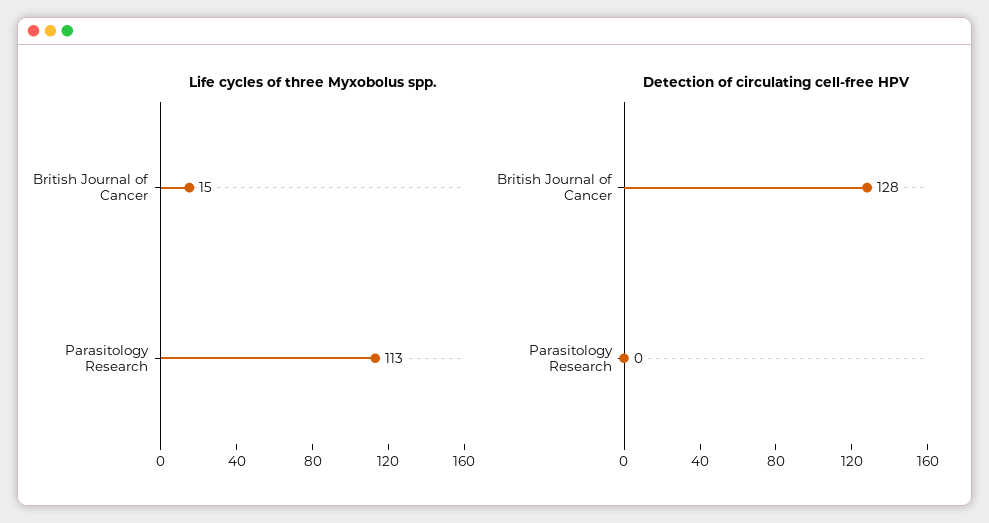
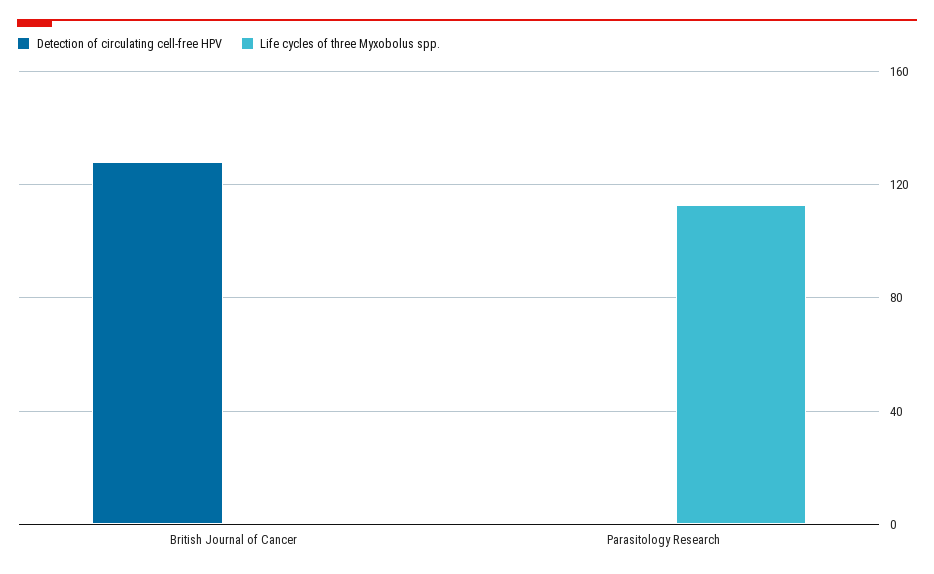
  {
    "Life cycles of three Myxobolus spp.": {
-     "British Journal of Cancer": 15,
+     "British Journal of Cancer": 0,
      "Parasitology Research": 113
    },
    "Detection of circulating cell-free HPV": {
      "British Journal of Cancer": 128,
      "Parasitology Research": 0
    }
  }

